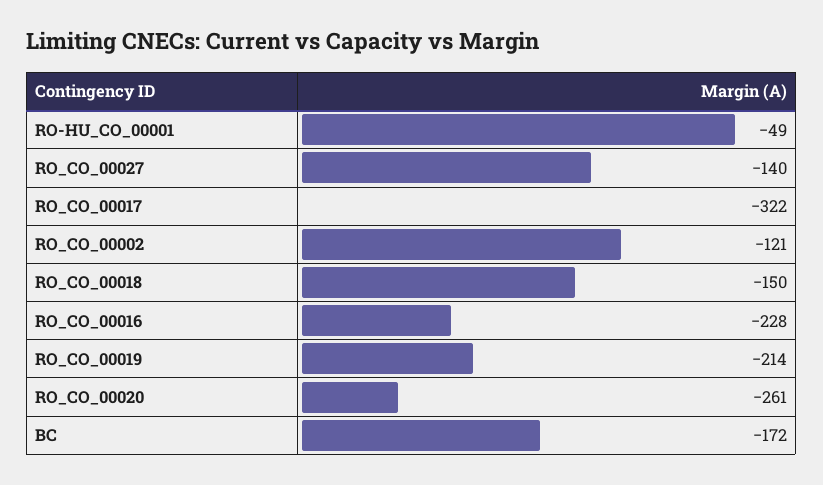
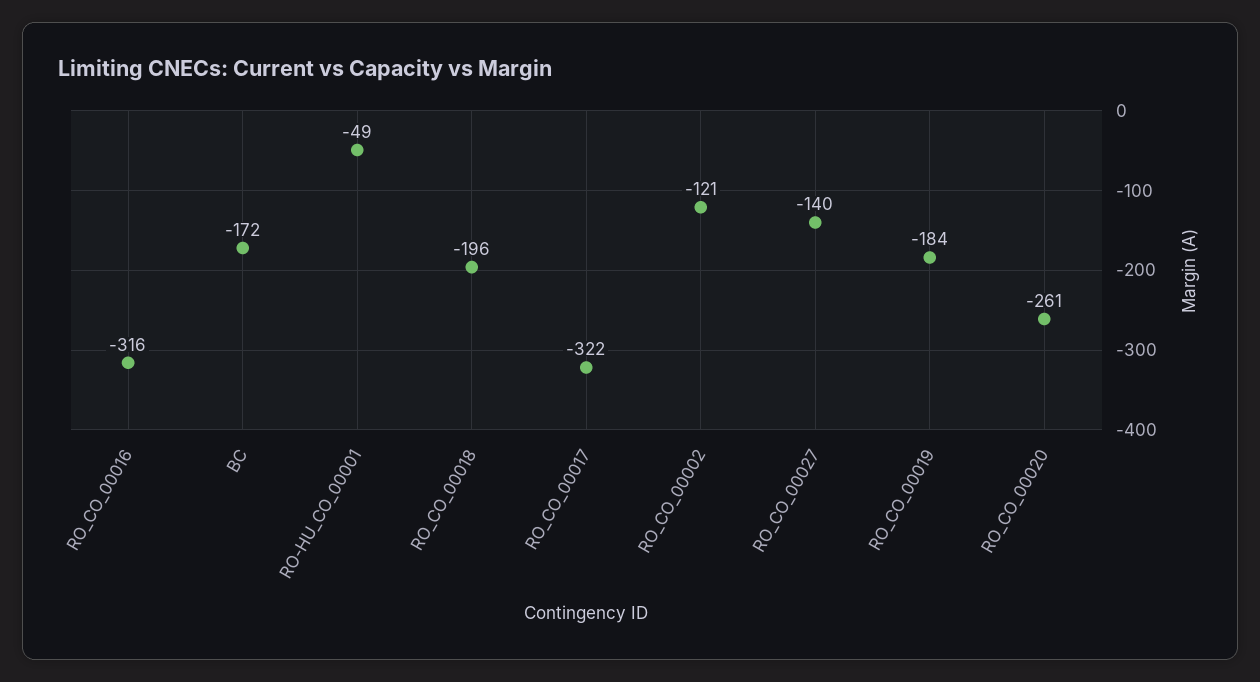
  {
    "RO-HU_CO_00001": -49,
    "RO_CO_00027": -140,
    "RO_CO_00017": -322,
    "RO_CO_00002": -121,
-   "RO_CO_00018": -150,
+   "RO_CO_00018": -196,
-   "RO_CO_00016": -228,
+   "RO_CO_00016": -316,
-   "RO_CO_00019": -214,
+   "RO_CO_00019": -184,
    "RO_CO_00020": -261,
    "BC": -172
  }

